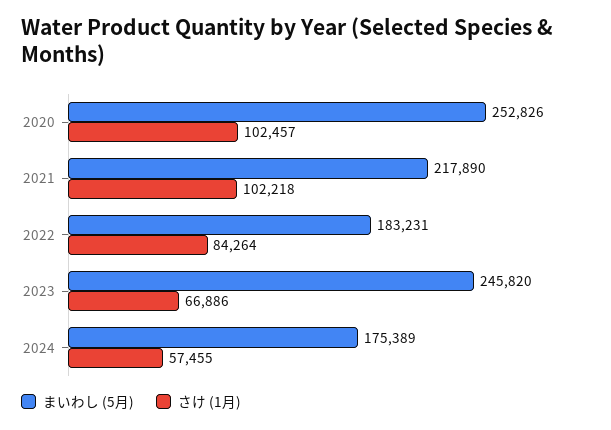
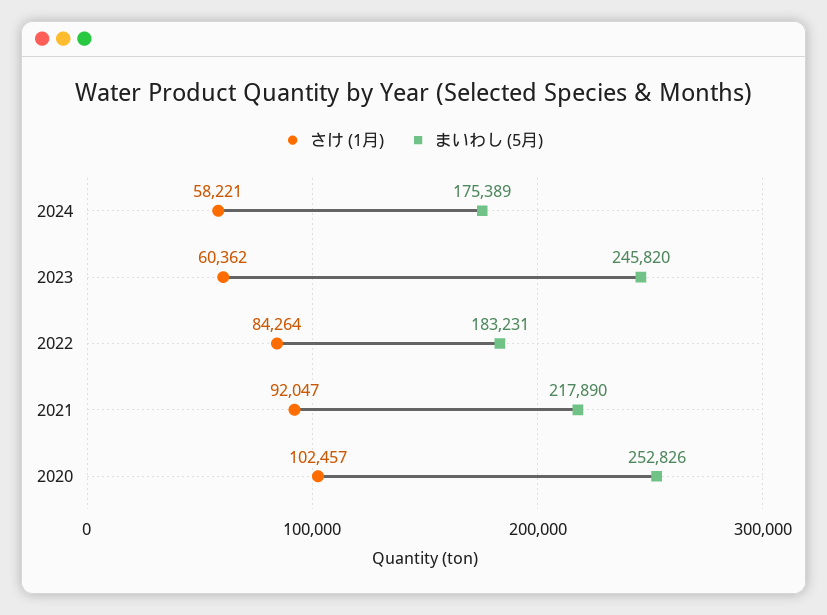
  {
    "まいわし (5月)": {
      "2020": 252826,
      "2021": 217890,
      "2022": 183231,
      "2023": 245820,
      "2024": 175389
    },
    "さけ (1月)": {
      "2020": 102457,
-     "2021": 102218,
+     "2021": 92047,
      "2022": 84264,
-     "2023": 66886,
+     "2023": 60362,
-     "2024": 57455
+     "2024": 58221
    }
  }

